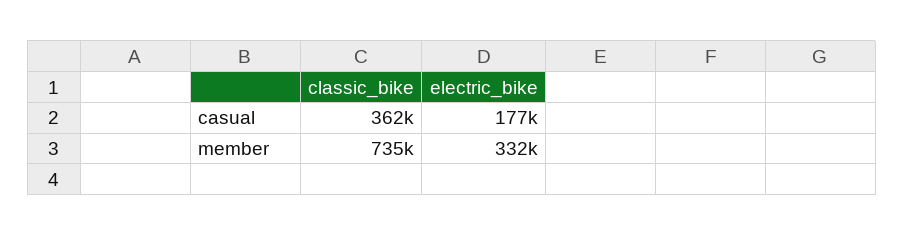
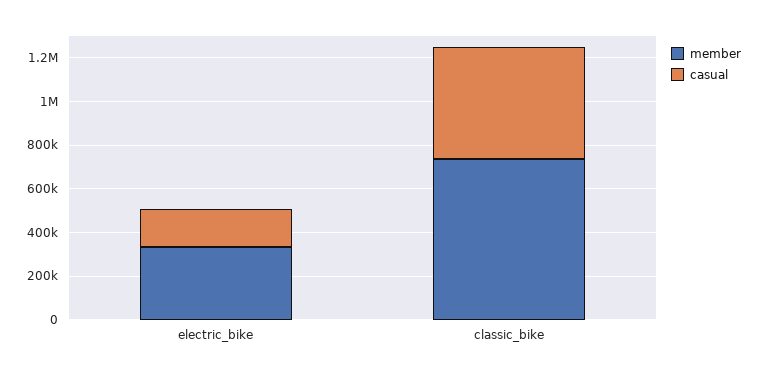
  {
    "casual": {
-     "classic_bike": 362000,
+     "classic_bike": 500000,
      "electric_bike": 177000
    },
    "member": {
      "classic_bike": 735000,
      "electric_bike": 332000
    }
  }

